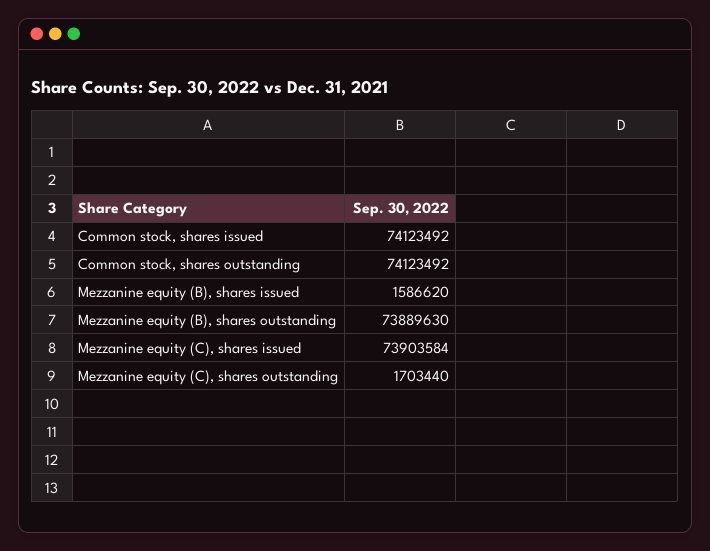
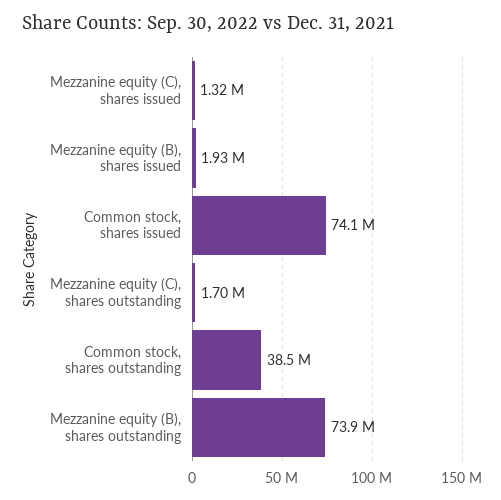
  {
    "Common stock, shares issued": 74123492,
-   "Common stock, shares outstanding": 74123492,
+   "Common stock, shares outstanding": 38500000,
-   "Mezzanine equity (B), shares issued": 1586620,
+   "Mezzanine equity (B), shares issued": 1930000,
    "Mezzanine equity (B), shares outstanding": 73889630,
-   "Mezzanine equity (C), shares issued": 73903584,
+   "Mezzanine equity (C), shares issued": 1320000,
    "Mezzanine equity (C), shares outstanding": 1703440
  }

